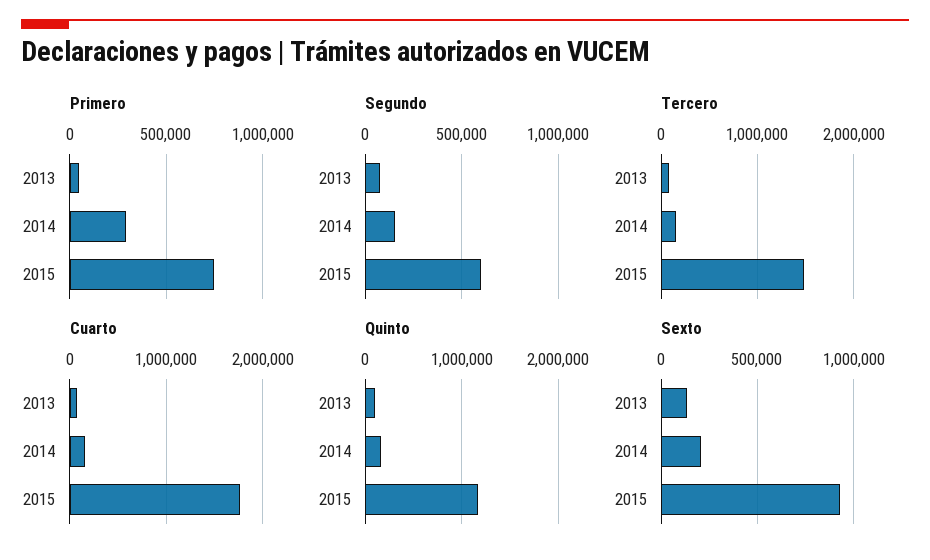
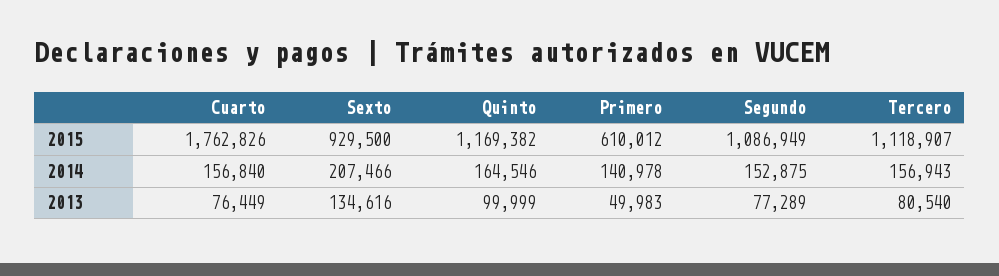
  {
    "Primero": {
      "2013": 49983,
-     "2014": 300000,
+     "2014": 140978,
-     "2015": 750000
+     "2015": 610012
    },
    "Segundo": {
      "2013": 77289,
      "2014": 152875,
-     "2015": 600000
+     "2015": 1086949
    },
    "Tercero": {
      "2013": 80540,
      "2014": 156943,
-     "2015": 1500000
+     "2015": 1118907
    },
    "Cuarto": {
      "2013": 76449,
      "2014": 156840,
      "2015": 1762826
    },
    "Quinto": {
      "2013": 99999,
      "2014": 164546,
      "2015": 1169382
    },
    "Sexto": {
      "2013": 134616,
      "2014": 207466,
      "2015": 929500
    }
  }

